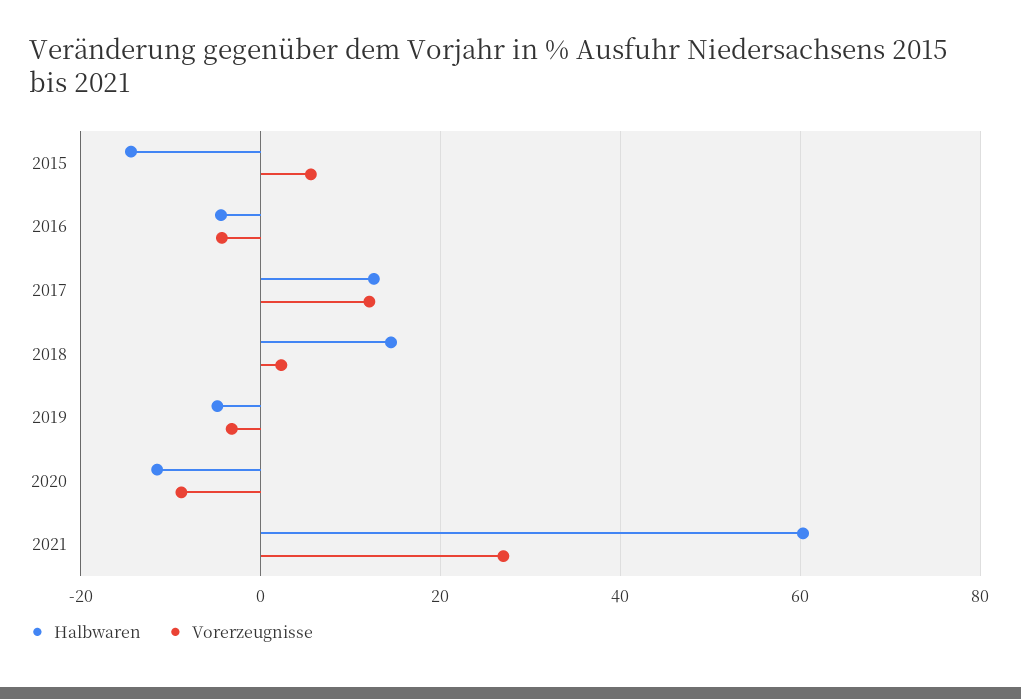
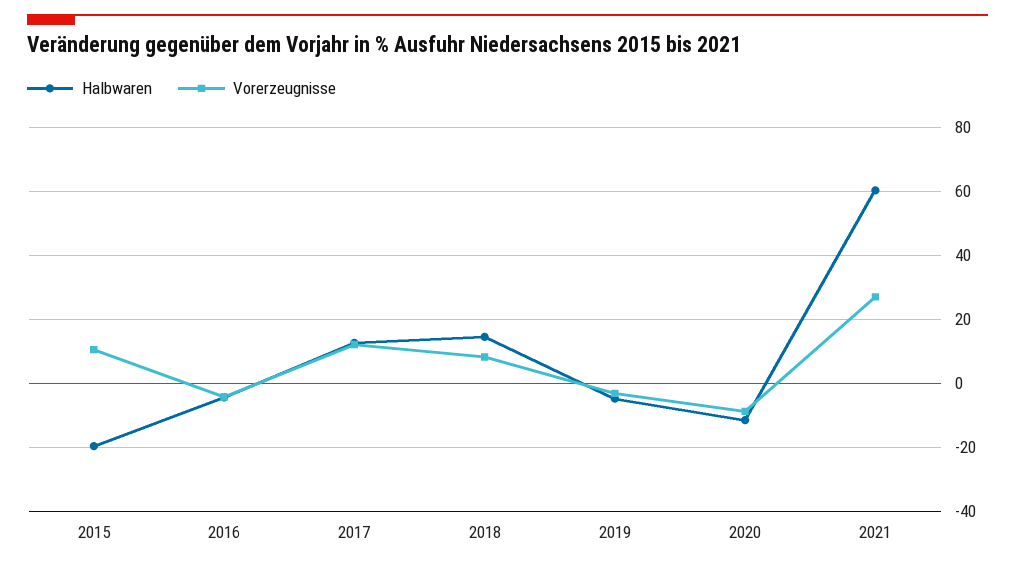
  {
    "Halbwaren": {
-     "2015": -14,
+     "2015": -20,
      "2016": -4,
      "2017": 12,
      "2018": 14,
      "2019": -4,
      "2020": -12,
      "2021": 60
    },
    "Vorerzeugnisse": {
-     "2015": 6,
+     "2015": 10,
      "2016": -4,
      "2017": 12,
-     "2018": 2,
+     "2018": 8,
      "2019": -4,
      "2020": -8,
      "2021": 28
    }
  }

